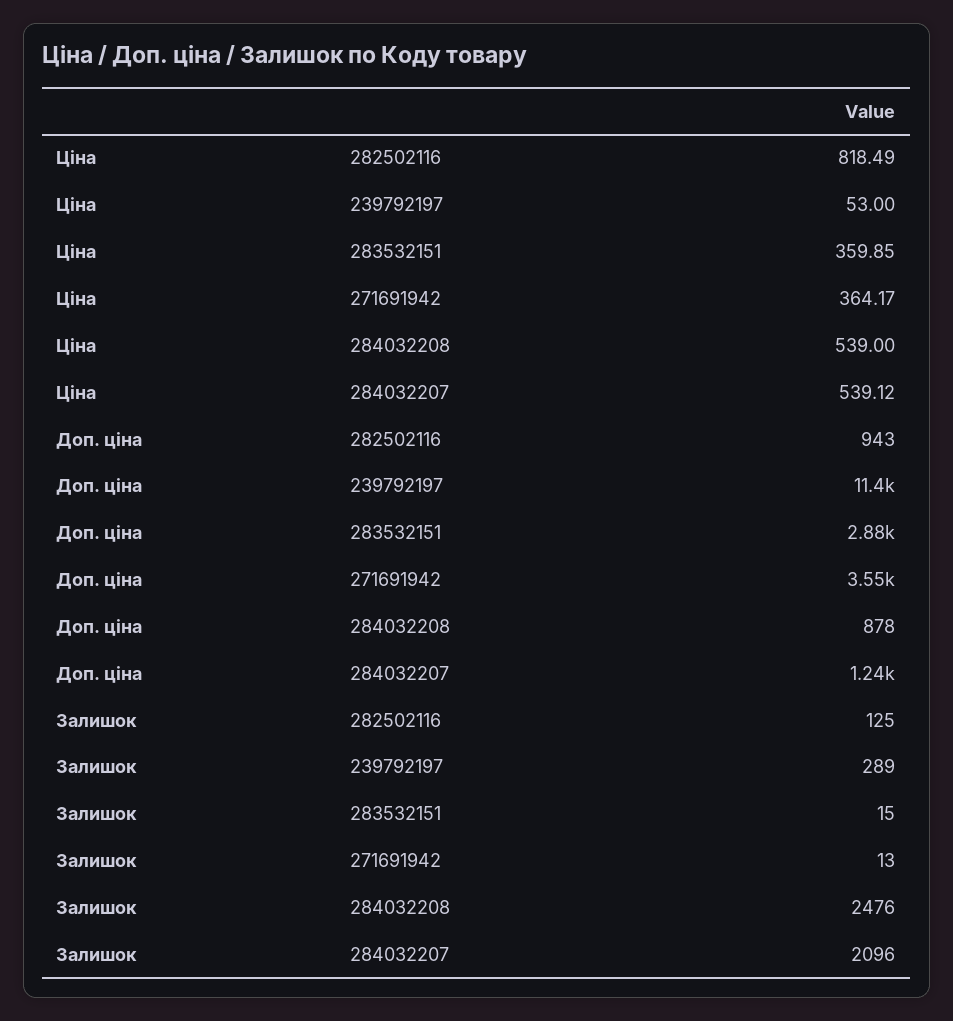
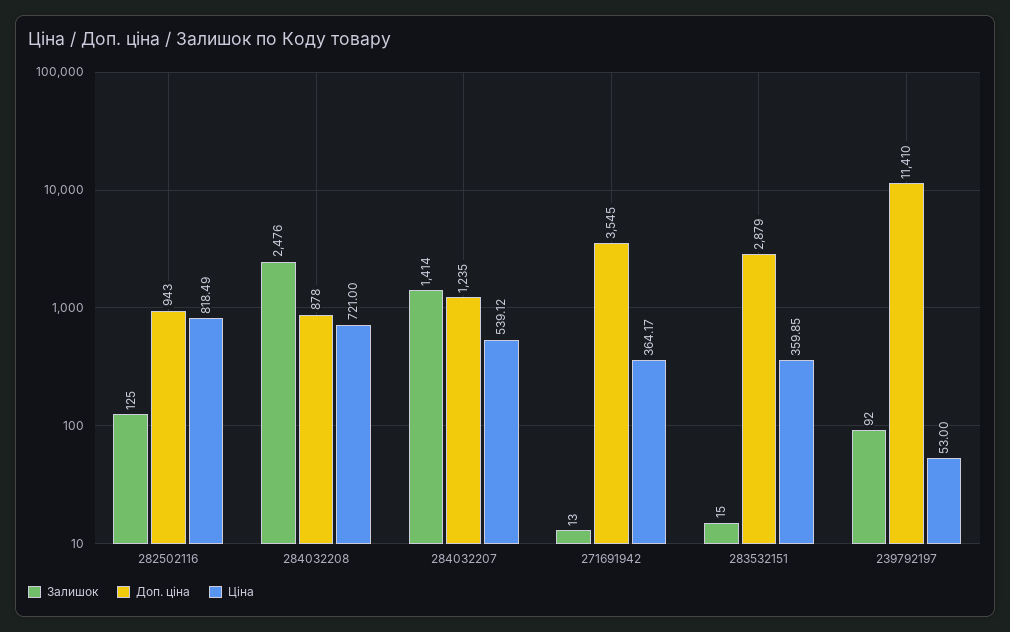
  {
    "Ціна": {
      "282502116": 818.49,
      "239792197": 53,
      "283532151": 359.85,
      "271691942": 364.17,
-     "284032208": 539,
+     "284032208": 721,
      "284032207": 539.12
    },
    "Доп. ціна": {
      "282502116": 943,
      "239792197": 11410,
      "283532151": 2879,
      "271691942": 3545,
      "284032208": 878,
      "284032207": 1235
    },
    "Залишок": {
      "282502116": 125,
-     "239792197": 289,
+     "239792197": 92,
      "283532151": 15,
      "271691942": 13,
      "284032208": 2476,
-     "284032207": 2096
+     "284032207": 1414
    }
  }

